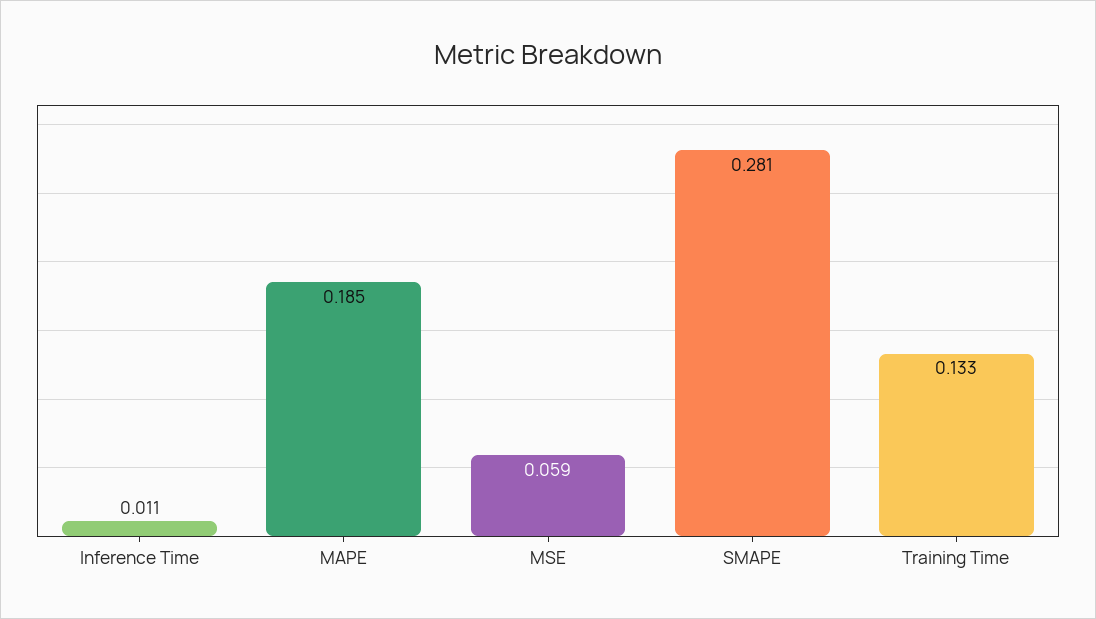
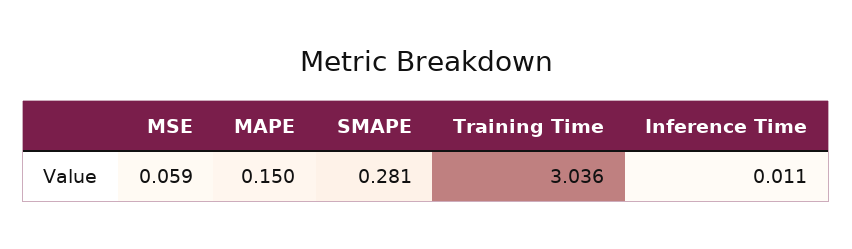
  {
    "Inference Time": 0.011,
-   "MAPE": 0.185,
+   "MAPE": 0.15,
    "MSE": 0.059,
    "SMAPE": 0.281,
-   "Training Time": 0.133
+   "Training Time": 3.036
  }

